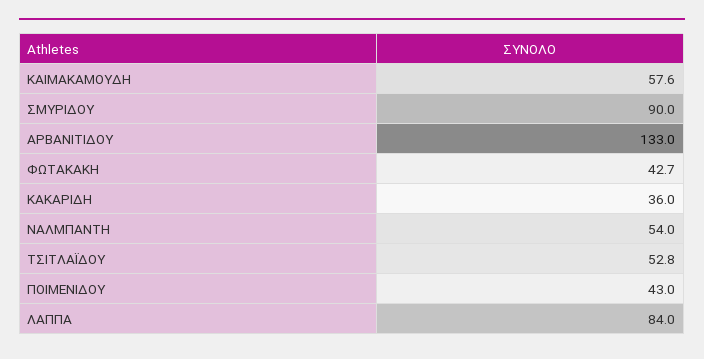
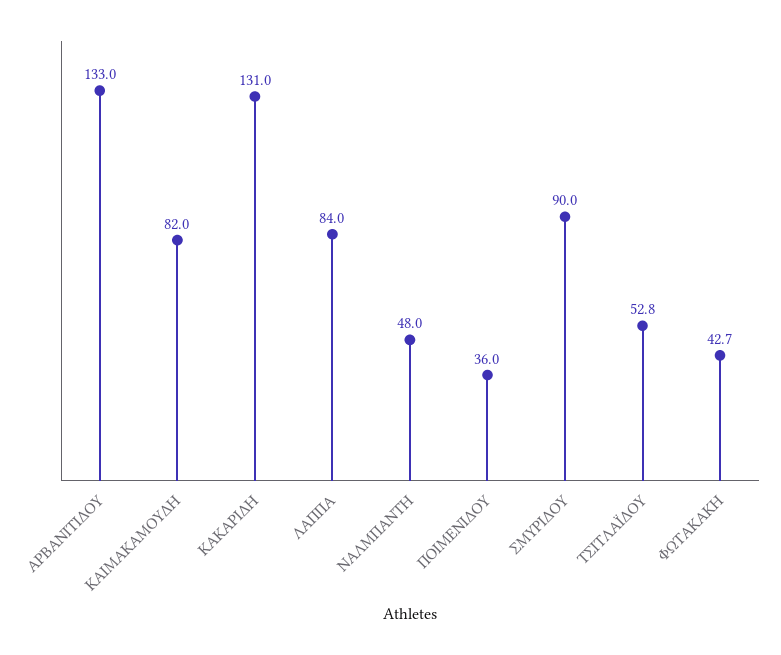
  {
-   "ΚΑΙΜΑΚΑΜΟΥΔΗ": 57.6,
+   "ΚΑΙΜΑΚΑΜΟΥΔΗ": 82,
    "ΣΜΥΡΙΔΟΥ": 90,
    "ΑΡΒΑΝΙΤΙΔΟΥ": 133,
    "ΦΩΤΑΚΑΚΗ": 42.7,
-   "ΚΑΚΑΡΙΔΗ": 36,
+   "ΚΑΚΑΡΙΔΗ": 131,
-   "ΝΑΛΜΠΑΝΤΗ": 54,
+   "ΝΑΛΜΠΑΝΤΗ": 48,
    "ΤΣΙΤΛΑΪΔΟΥ": 52.8,
-   "ΠΟΙΜΕΝΙΔΟΥ": 43,
+   "ΠΟΙΜΕΝΙΔΟΥ": 36,
    "ΛΑΠΠΑ": 84
  }

